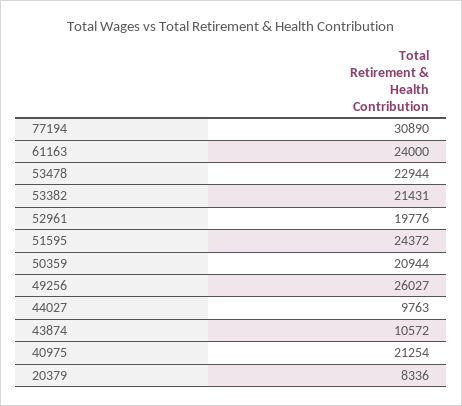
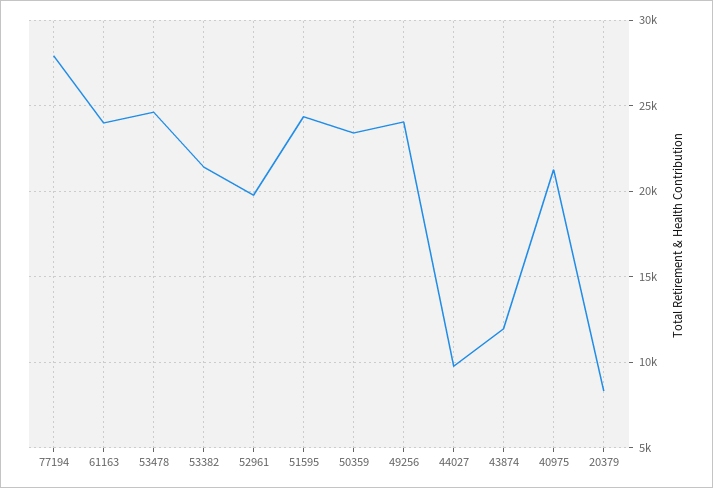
  {
-   "77194": 30890,
+   "77194": 28000,
    "61163": 24000,
-   "53478": 22944,
+   "53478": 24500,
    "53382": 21431,
    "52961": 19776,
    "51595": 24372,
-   "50359": 20944,
+   "50359": 23500,
-   "49256": 26027,
+   "49256": 24000,
    "44027": 9763,
-   "43874": 10572,
+   "43874": 12000,
    "40975": 21254,
    "20379": 8336
  }

